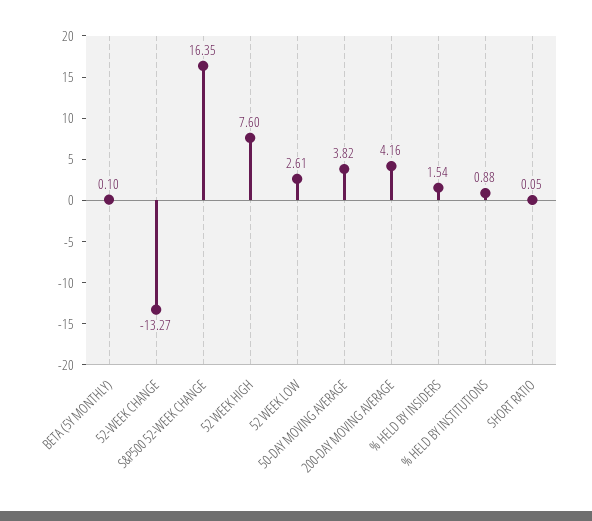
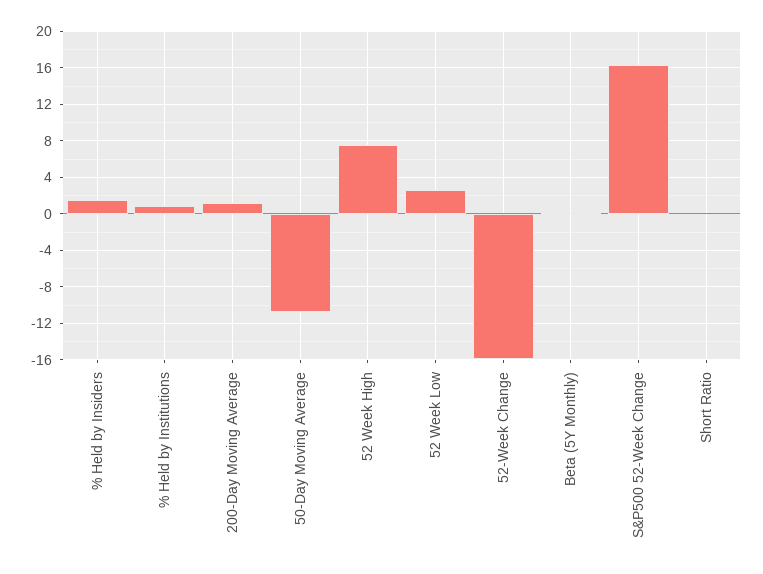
  {
    "BETA (5Y MONTHLY)": 0.1,
-   "52-WEEK CHANGE": -13.27,
+   "52-WEEK CHANGE": -16,
    "S&P500 52-WEEK CHANGE": 16.35,
    "52 WEEK HIGH": 7.6,
    "52 WEEK LOW": 2.61,
-   "50-DAY MOVING AVERAGE": 3.82,
+   "50-DAY MOVING AVERAGE": -11,
-   "200-DAY MOVING AVERAGE": 4.16,
+   "200-DAY MOVING AVERAGE": 1,
    "% HELD BY INSIDERS": 1.54,
    "% HELD BY INSTITUTIONS": 0.88,
    "SHORT RATIO": 0.05
  }

